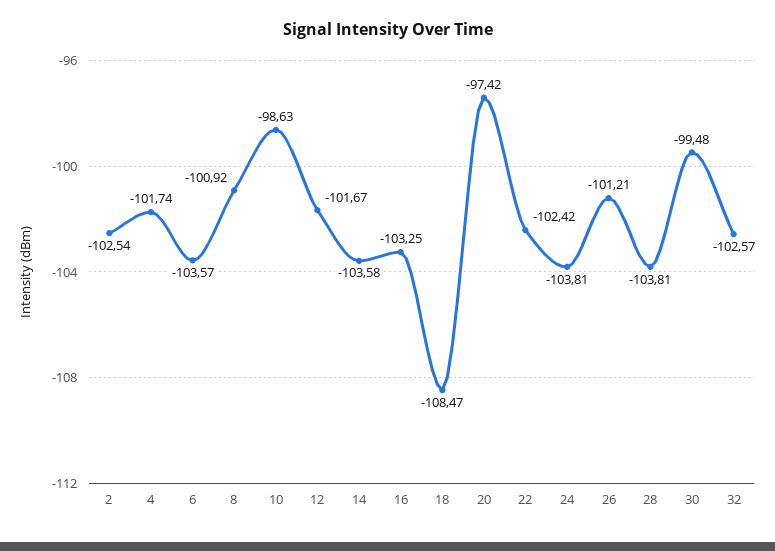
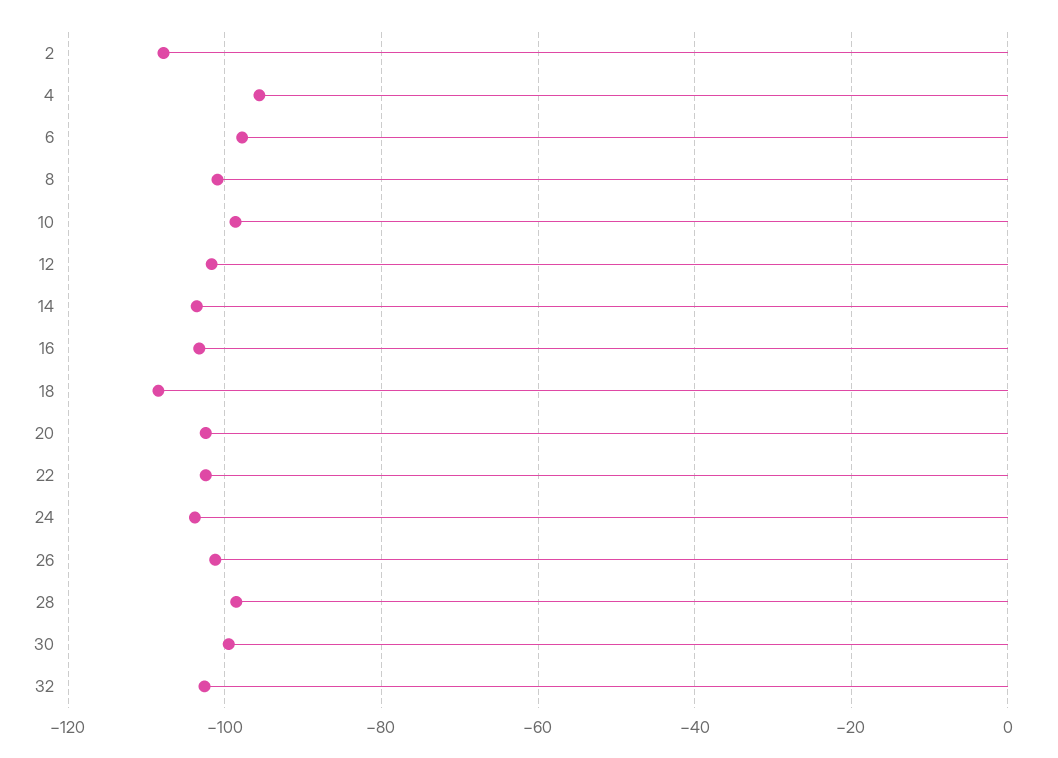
  {
-   "2": -102.54,
+   "2": -108,
-   "4": -101.74,
+   "4": -96,
-   "6": -103.57,
+   "6": -98,
    "8": -100.92,
    "10": -98.63,
    "12": -101.67,
    "14": -103.58,
    "16": -103.25,
    "18": -108.47,
-   "20": -97.42,
+   "20": -102,
    "22": -102.42,
    "24": -103.81,
    "26": -101.21,
-   "28": -103.81,
+   "28": -98,
    "30": -99.48,
    "32": -102.57
  }

